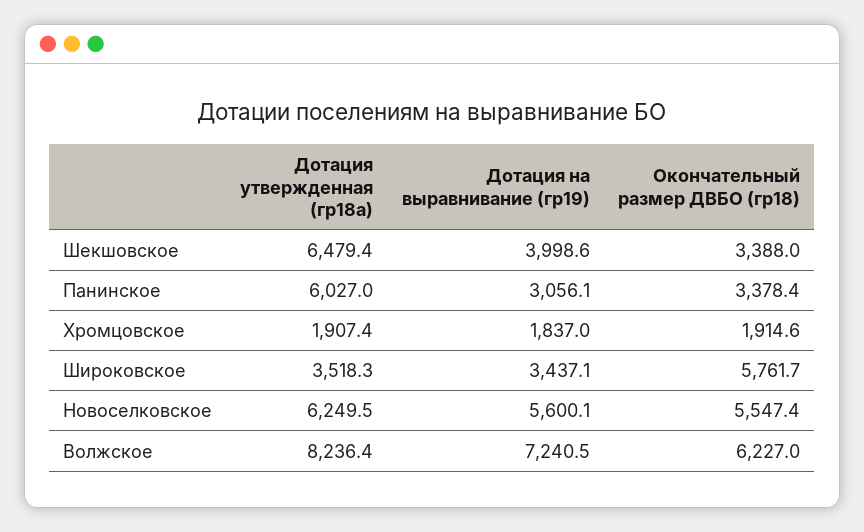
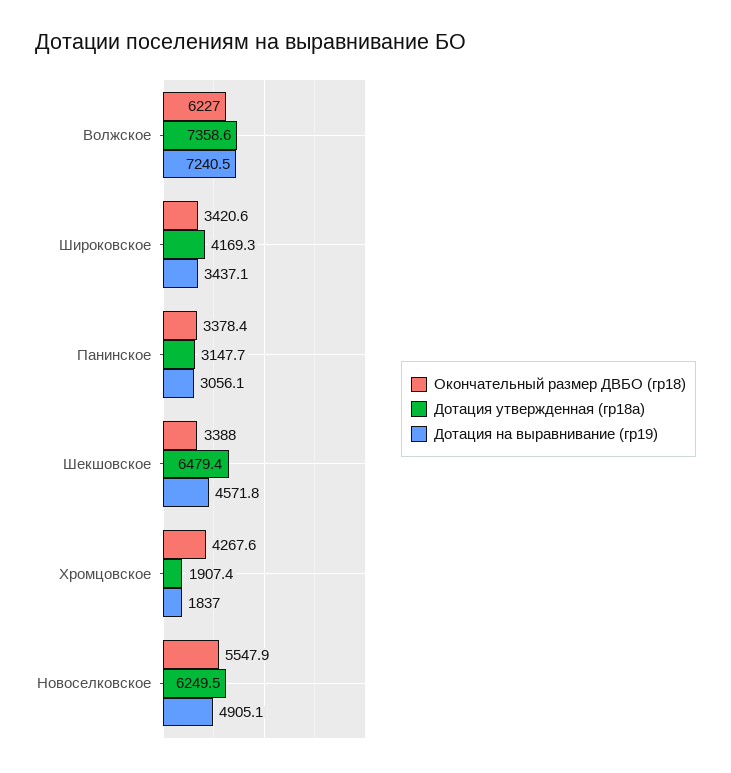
  {
    "Дотация утвержденная (гр18а)": {
      "Шекшовское": 6479.4,
-     "Панинское": 6027,
+     "Панинское": 3147.7,
      "Хромцовское": 1907.4,
-     "Широковское": 3518.3,
+     "Широковское": 4169.3,
      "Новоселковское": 6249.5,
-     "Волжское": 8236.4
+     "Волжское": 7358.6
    },
    "Дотация на выравнивание (гр19)": {
-     "Шекшовское": 3998.6,
+     "Шекшовское": 4571.8,
      "Панинское": 3056.1,
      "Хромцовское": 1837,
      "Широковское": 3437.1,
-     "Новоселковское": 5600.1,
+     "Новоселковское": 4905.1,
      "Волжское": 7240.5
    },
    "Окончательный размер ДВБО (гр18)": {
      "Шекшовское": 3388,
      "Панинское": 3378.4,
-     "Хромцовское": 1914.6,
+     "Хромцовское": 4267.6,
-     "Широковское": 5761.7,
+     "Широковское": 3420.6,
-     "Новоселковское": 5547.4,
+     "Новоселковское": 5547.9,
      "Волжское": 6227
    }
  }

